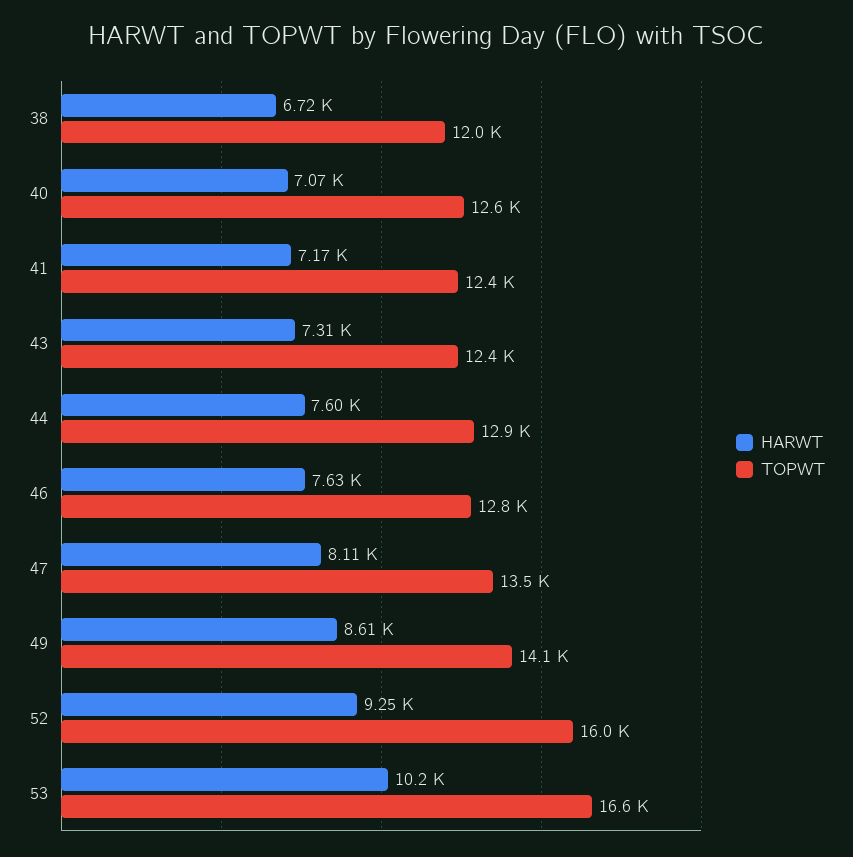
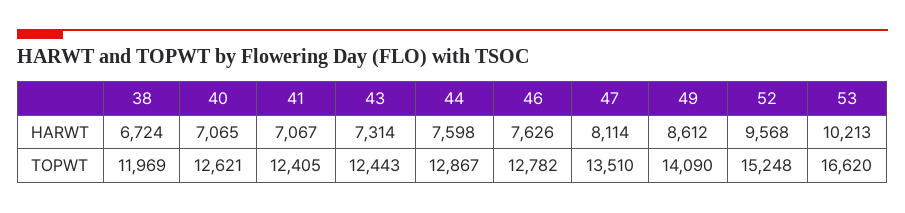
  {
    "HARWT": {
      "38": 6724,
      "40": 7065,
-     "41": 7170,
+     "41": 7067,
      "43": 7314,
      "44": 7598,
      "46": 7626,
      "47": 8114,
      "49": 8612,
-     "52": 9250,
+     "52": 9568,
      "53": 10213
    },
    "TOPWT": {
      "38": 11969,
      "40": 12621,
      "41": 12405,
      "43": 12443,
      "44": 12867,
      "46": 12782,
      "47": 13510,
      "49": 14090,
-     "52": 16000,
+     "52": 15248,
      "53": 16620
    }
  }

